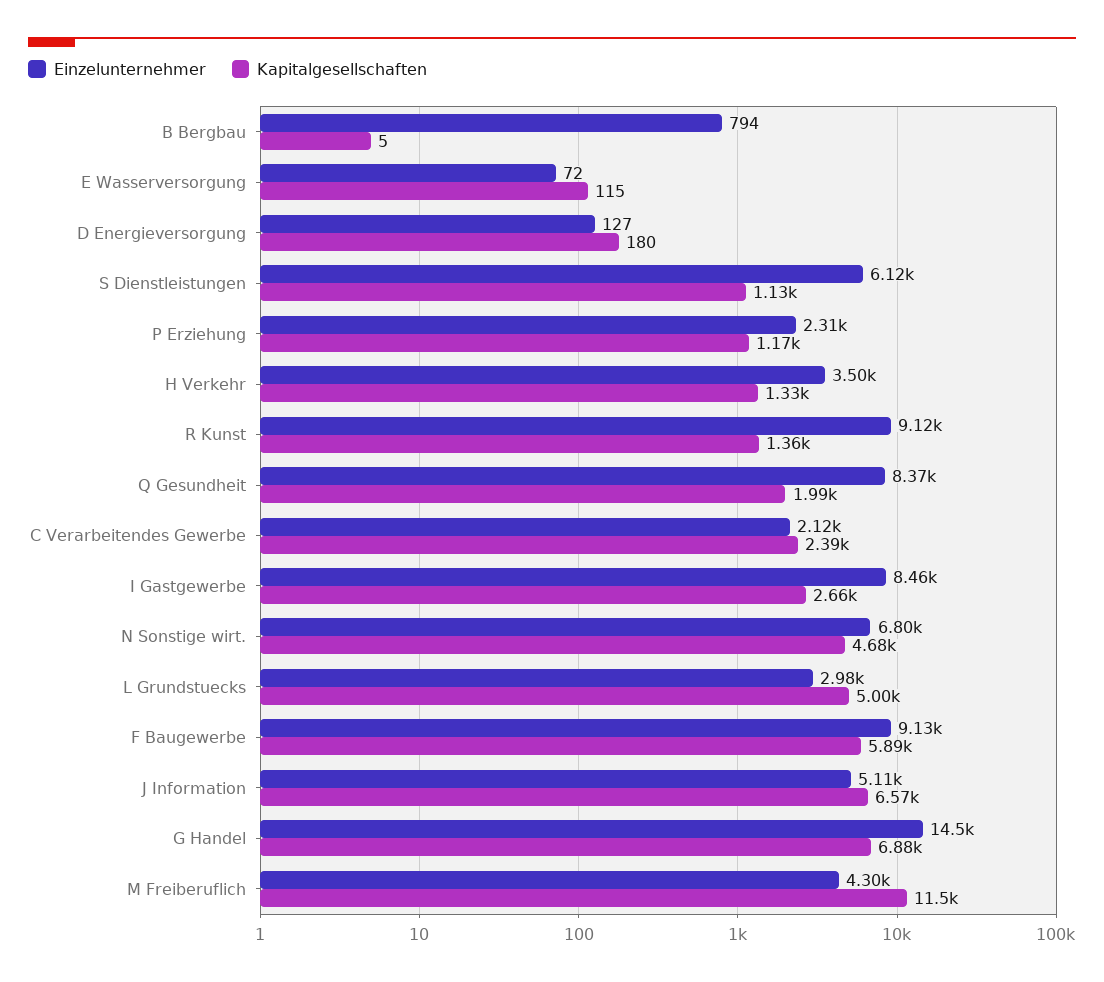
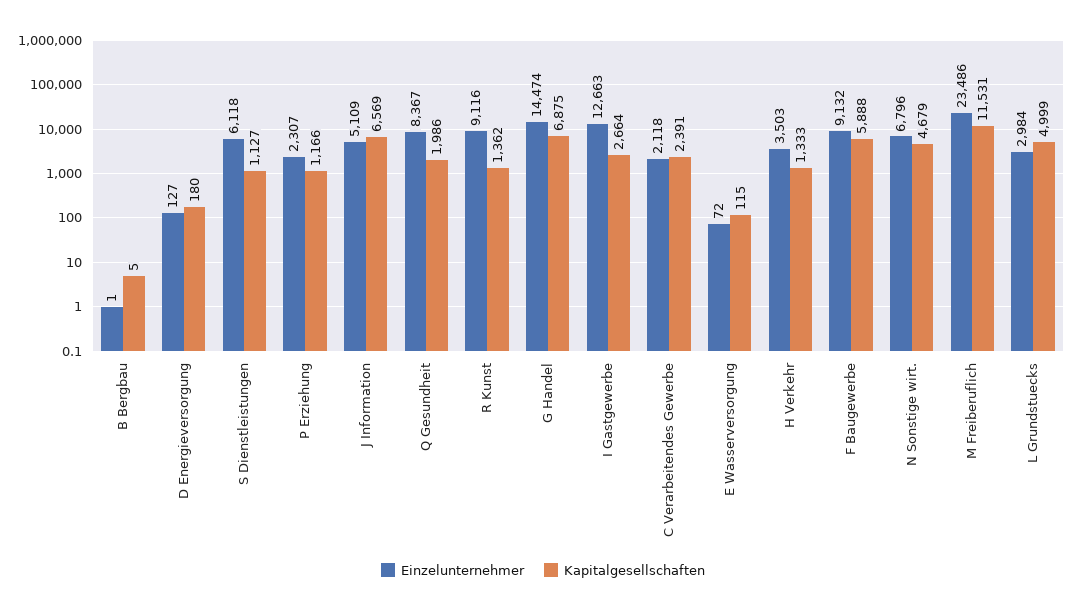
  {
    "Einzelunternehmer": {
-     "B Bergbau": 794,
+     "B Bergbau": 1,
      "E Wasserversorgung": 72,
      "D Energieversorgung": 127,
      "S Dienstleistungen": 6118,
      "P Erziehung": 2307,
      "H Verkehr": 3503,
      "R Kunst": 9116,
      "Q Gesundheit": 8367,
      "C Verarbeitendes Gewerbe": 2118,
-     "I Gastgewerbe": 8460,
+     "I Gastgewerbe": 12663,
      "N Sonstige wirt.": 6796,
      "L Grundstuecks": 2984,
      "F Baugewerbe": 9132,
      "J Information": 5109,
      "G Handel": 14474,
-     "M Freiberuflich": 4300
+     "M Freiberuflich": 23486
    },
    "Kapitalgesellschaften": {
      "B Bergbau": 5,
      "E Wasserversorgung": 115,
      "D Energieversorgung": 180,
      "S Dienstleistungen": 1127,
      "P Erziehung": 1166,
      "H Verkehr": 1333,
      "R Kunst": 1362,
      "Q Gesundheit": 1986,
      "C Verarbeitendes Gewerbe": 2391,
      "I Gastgewerbe": 2664,
      "N Sonstige wirt.": 4679,
      "L Grundstuecks": 4999,
      "F Baugewerbe": 5888,
      "J Information": 6569,
      "G Handel": 6875,
      "M Freiberuflich": 11531
    }
  }

